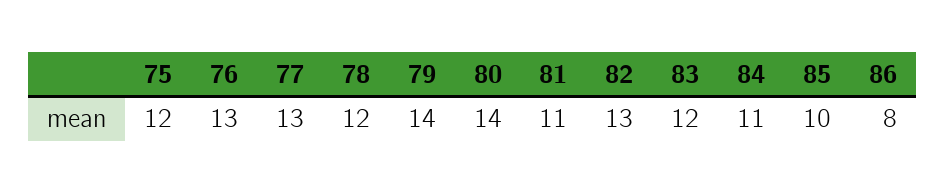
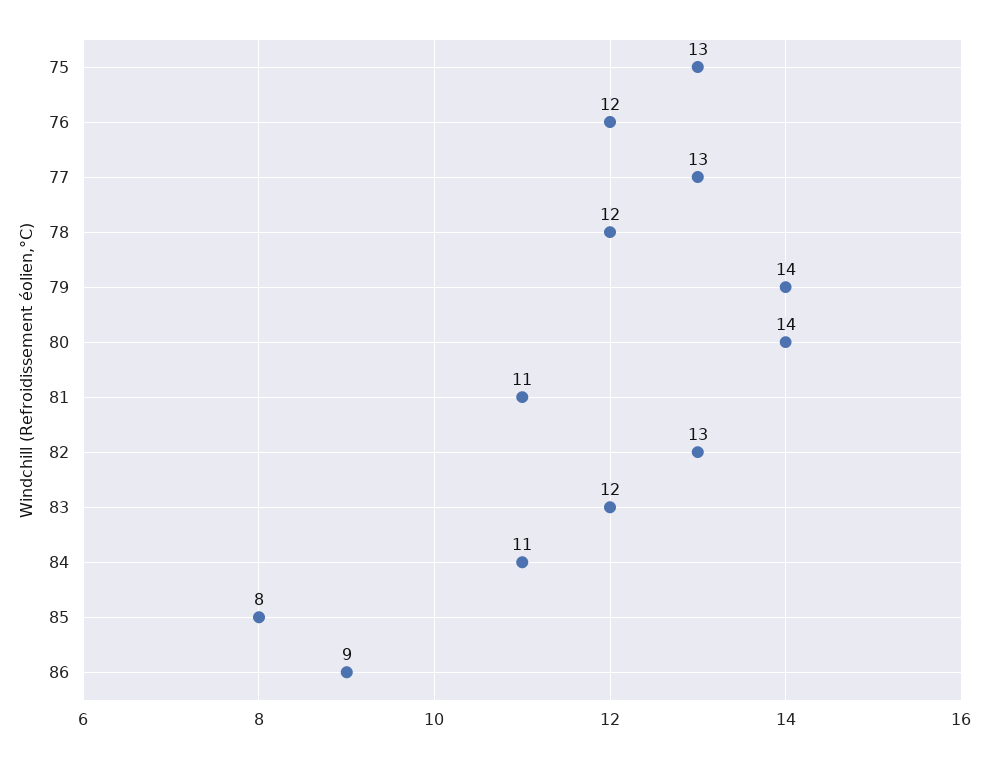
  {
-   "75": 12,
+   "75": 13,
-   "76": 13,
+   "76": 12,
    "77": 13,
    "78": 12,
    "79": 14,
    "80": 14,
    "81": 11,
    "82": 13,
    "83": 12,
    "84": 11,
-   "85": 10,
+   "85": 8,
-   "86": 8
+   "86": 9
  }

